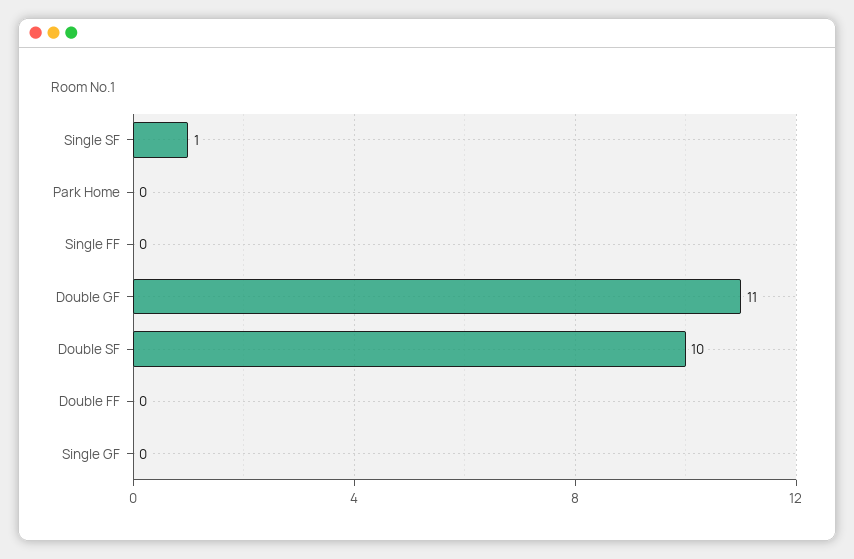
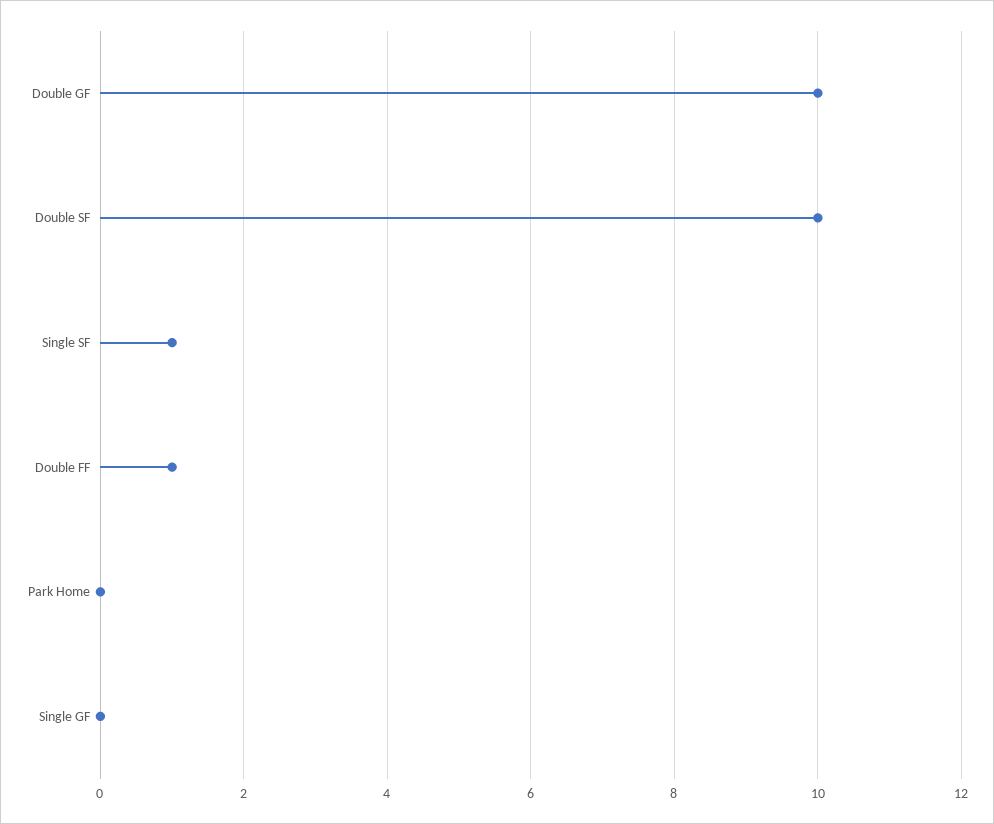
  {
    "Single SF": 1,
    "Park Home": 0,
-   "Single FF": 0,
-   "Double GF": 11,
+   "Double GF": 10,
    "Double SF": 10,
-   "Double FF": 0,
+   "Double FF": 1,
    "Single GF": 0
  }

